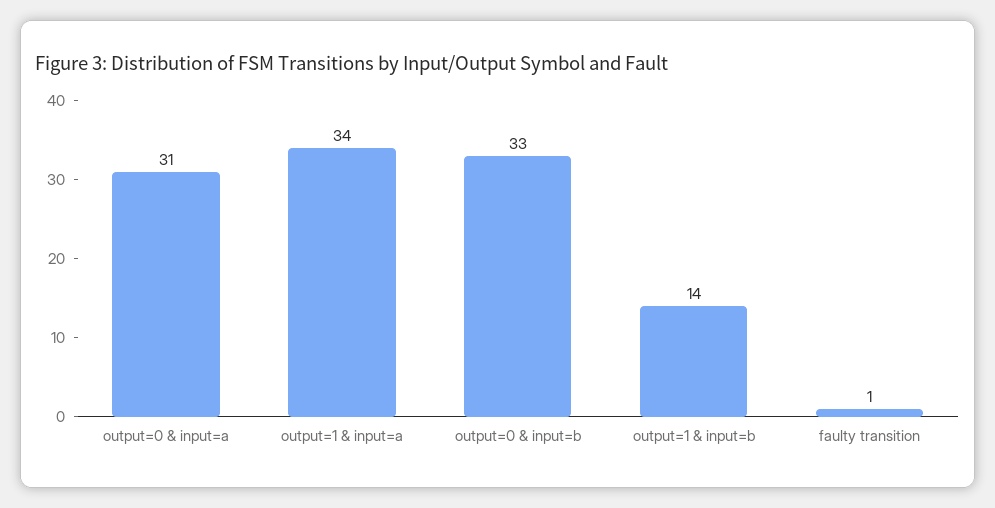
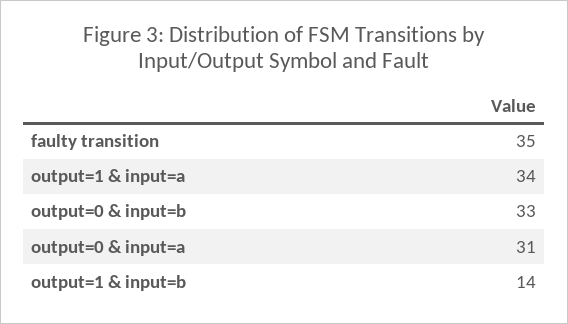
  {
    "output=0 & input=a": 31,
    "output=1 & input=a": 34,
    "output=0 & input=b": 33,
    "output=1 & input=b": 14,
-   "faulty transition": 1
+   "faulty transition": 35
  }

